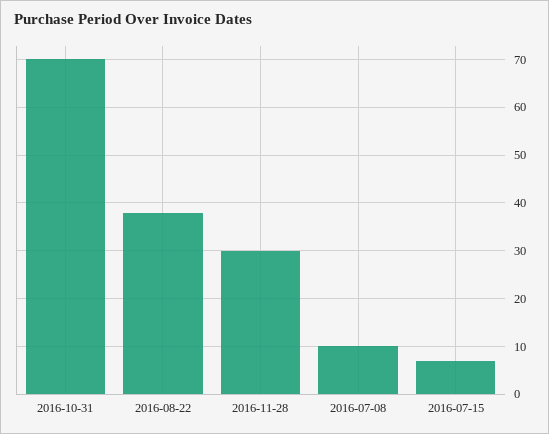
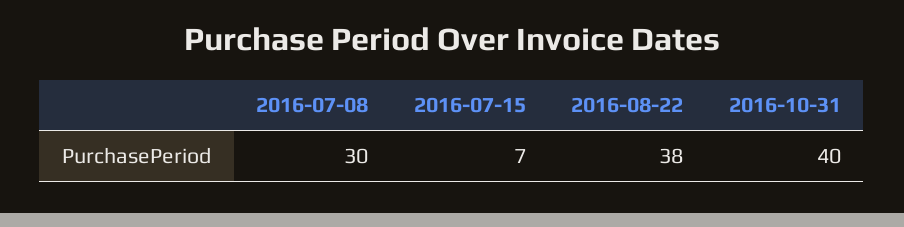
  {
-   "2016-10-31": 70,
+   "2016-10-31": 40,
    "2016-08-22": 38,
-   "2016-11-28": 30,
-   "2016-07-08": 10,
+   "2016-07-08": 30,
    "2016-07-15": 7
  }

